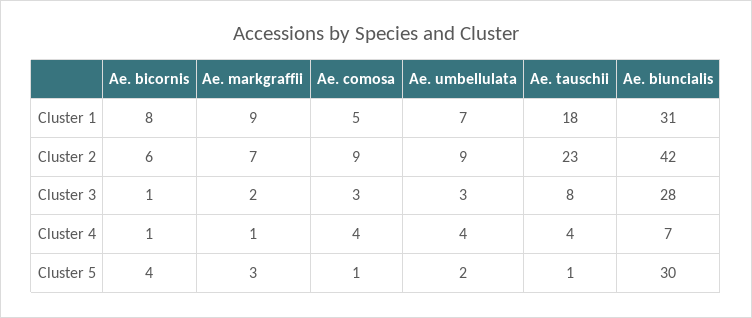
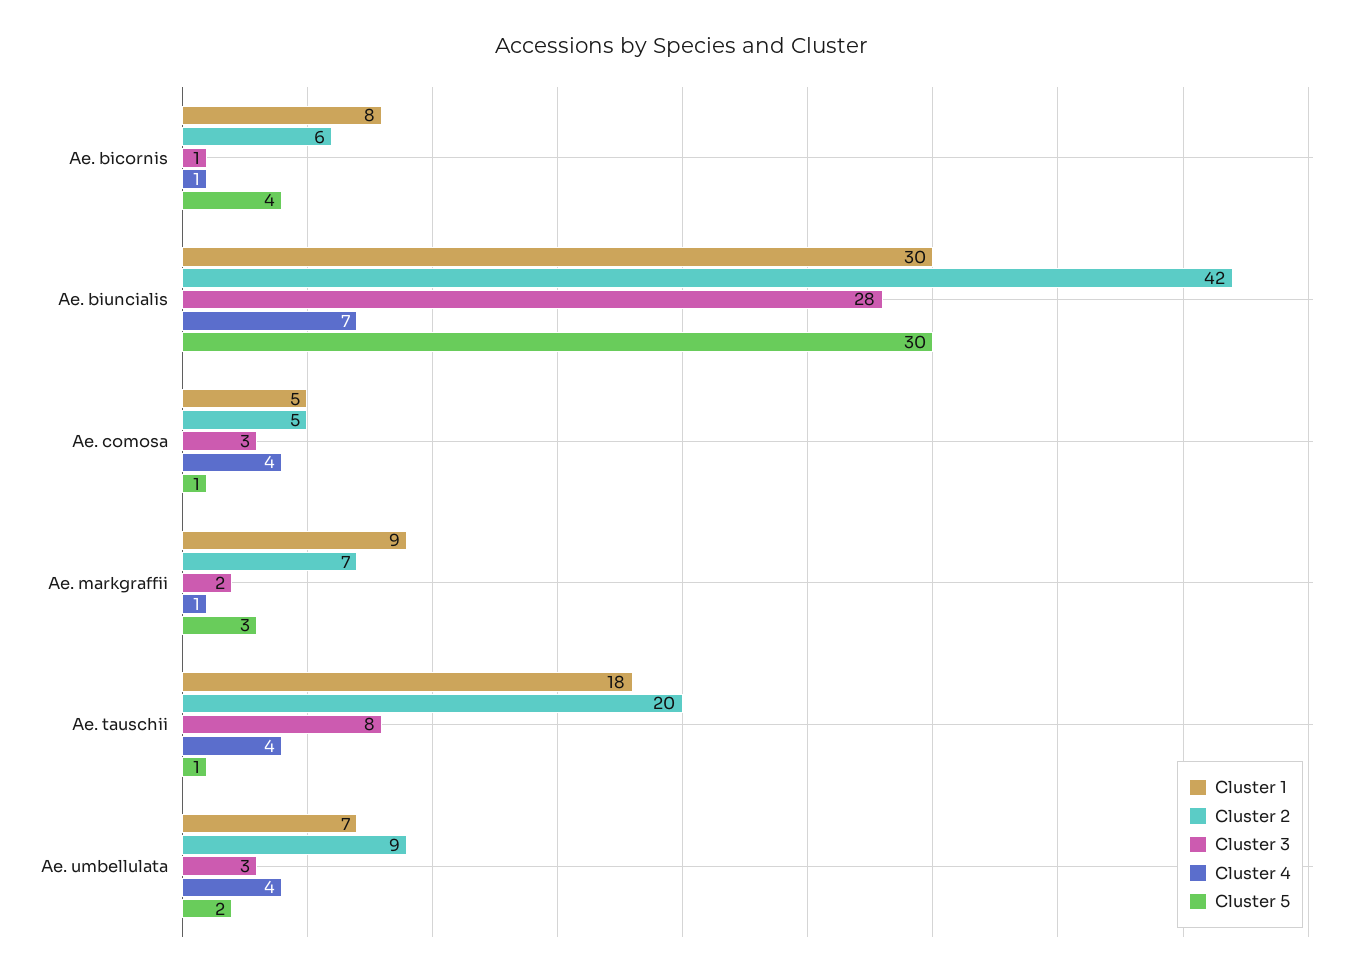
  {
    "Cluster 1": {
      "Ae. bicornis": 8,
      "Ae. markgraffii": 9,
      "Ae. comosa": 5,
      "Ae. umbellulata": 7,
      "Ae. tauschii": 18,
-     "Ae. biuncialis": 31
+     "Ae. biuncialis": 30
    },
    "Cluster 2": {
      "Ae. bicornis": 6,
      "Ae. markgraffii": 7,
-     "Ae. comosa": 9,
+     "Ae. comosa": 5,
      "Ae. umbellulata": 9,
-     "Ae. tauschii": 23,
+     "Ae. tauschii": 20,
      "Ae. biuncialis": 42
    },
    "Cluster 3": {
      "Ae. bicornis": 1,
      "Ae. markgraffii": 2,
      "Ae. comosa": 3,
      "Ae. umbellulata": 3,
      "Ae. tauschii": 8,
      "Ae. biuncialis": 28
    },
    "Cluster 4": {
      "Ae. bicornis": 1,
      "Ae. markgraffii": 1,
      "Ae. comosa": 4,
      "Ae. umbellulata": 4,
      "Ae. tauschii": 4,
      "Ae. biuncialis": 7
    },
    "Cluster 5": {
      "Ae. bicornis": 4,
      "Ae. markgraffii": 3,
      "Ae. comosa": 1,
      "Ae. umbellulata": 2,
      "Ae. tauschii": 1,
      "Ae. biuncialis": 30
    }
  }

